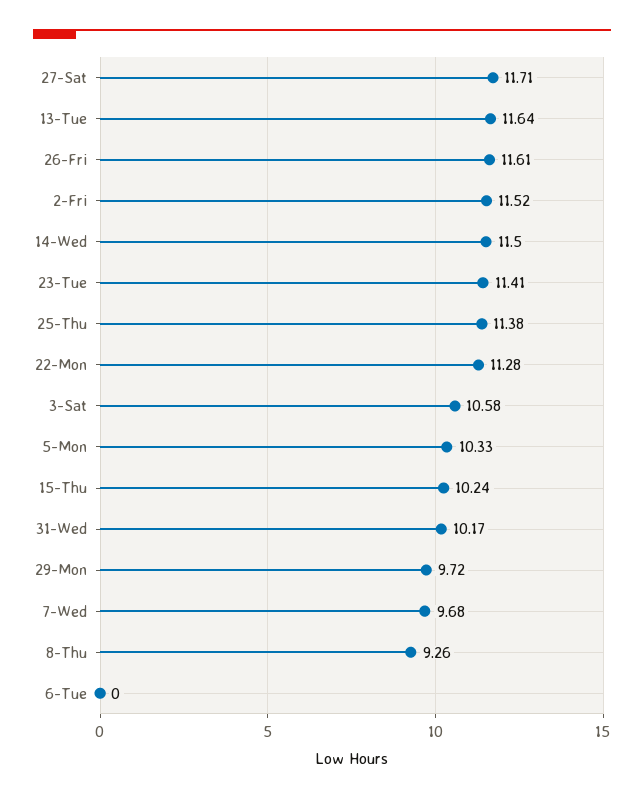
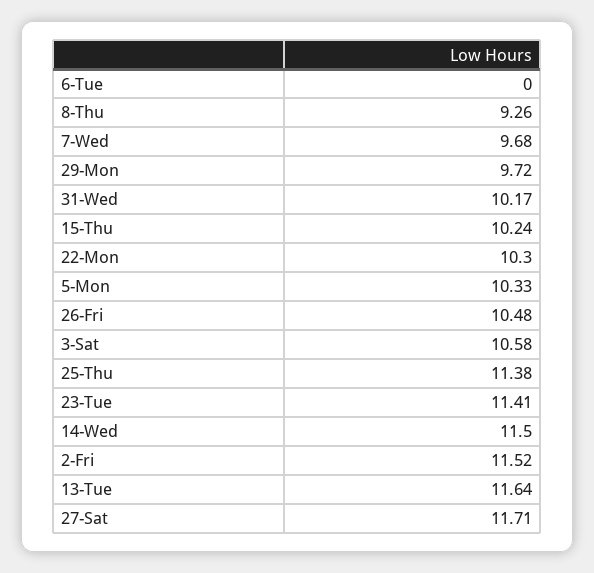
  {
    "27-Sat": 11.71,
    "13-Tue": 11.64,
-   "26-Fri": 11.61,
+   "26-Fri": 10.48,
    "2-Fri": 11.52,
    "14-Wed": 11.5,
    "23-Tue": 11.41,
    "25-Thu": 11.38,
-   "22-Mon": 11.28,
+   "22-Mon": 10.3,
    "3-Sat": 10.58,
    "5-Mon": 10.33,
    "15-Thu": 10.24,
    "31-Wed": 10.17,
    "29-Mon": 9.72,
    "7-Wed": 9.68,
    "8-Thu": 9.26,
    "6-Tue": 0
  }

